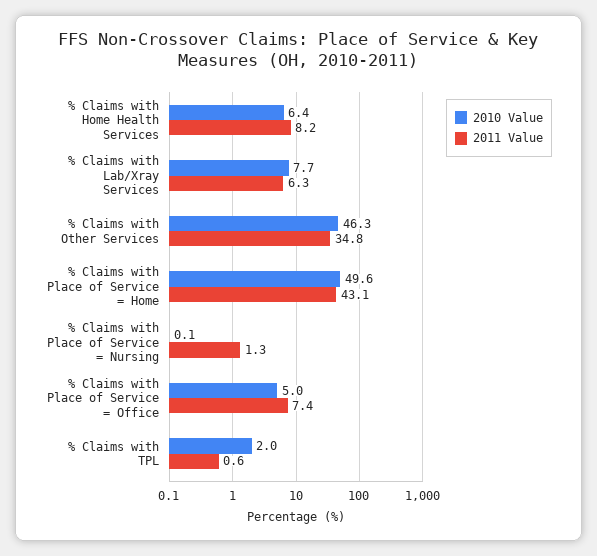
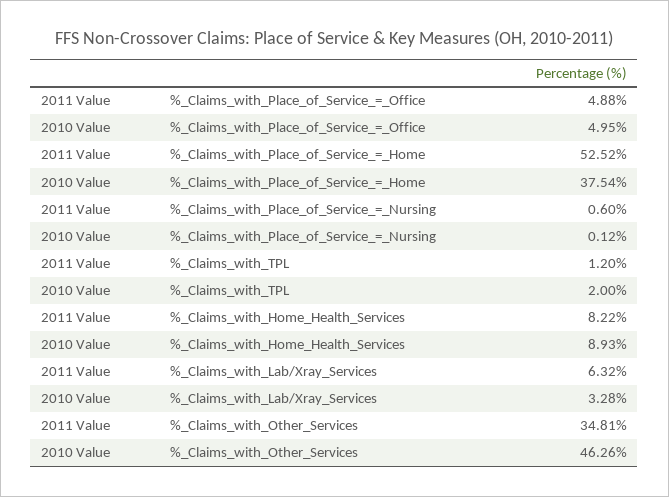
  {
    "2010 Value": {
-     "% Claims with Home Health Services": 6.4,
+     "% Claims with Home Health Services": 8.93,
-     "% Claims with Lab/Xray Services": 7.7,
+     "% Claims with Lab/Xray Services": 3.28,
      "% Claims with Other Services": 46.26,
-     "% Claims with Place of Service = Home": 49.6,
+     "% Claims with Place of Service = Home": 37.54,
      "% Claims with Place of Service = Nursing": 0.12,
      "% Claims with Place of Service = Office": 4.95,
      "% Claims with TPL": 2
    },
    "2011 Value": {
      "% Claims with Home Health Services": 8.22,
      "% Claims with Lab/Xray Services": 6.32,
      "% Claims with Other Services": 34.81,
-     "% Claims with Place of Service = Home": 43.1,
+     "% Claims with Place of Service = Home": 52.52,
-     "% Claims with Place of Service = Nursing": 1.3,
+     "% Claims with Place of Service = Nursing": 0.6,
-     "% Claims with Place of Service = Office": 7.4,
+     "% Claims with Place of Service = Office": 4.88,
-     "% Claims with TPL": 0.6
+     "% Claims with TPL": 1.2
    }
  }

